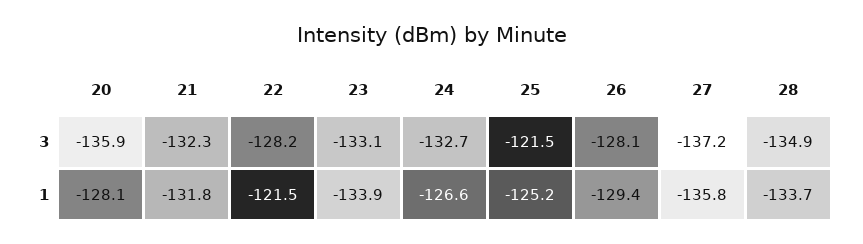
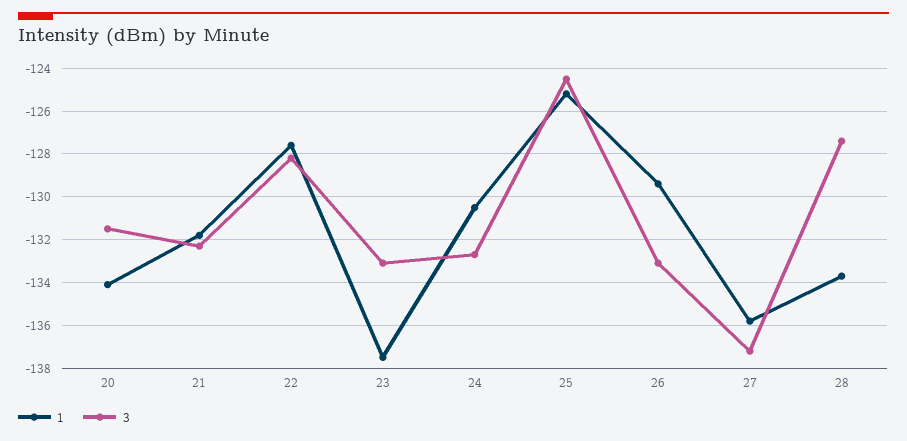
  {
    "3": {
-     "20": -135.9,
+     "20": -131.5,
      "21": -132.3,
      "22": -128.2,
      "23": -133.1,
      "24": -132.7,
-     "25": -121.5,
+     "25": -124.5,
-     "26": -128.1,
+     "26": -133,
      "27": -137.2,
-     "28": -134.9
+     "28": -127.5
    },
    "1": {
-     "20": -128.1,
+     "20": -134,
      "21": -131.8,
-     "22": -121.5,
+     "22": -127.5,
-     "23": -133.9,
+     "23": -137.5,
-     "24": -126.6,
+     "24": -130.5,
      "25": -125.2,
      "26": -129.4,
      "27": -135.8,
      "28": -133.7
    }
  }

